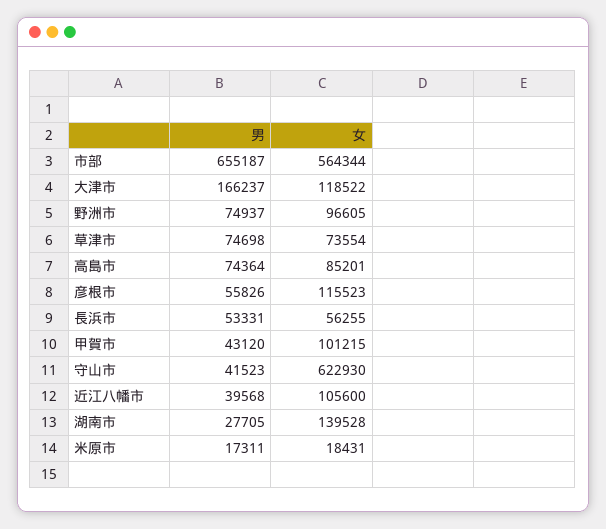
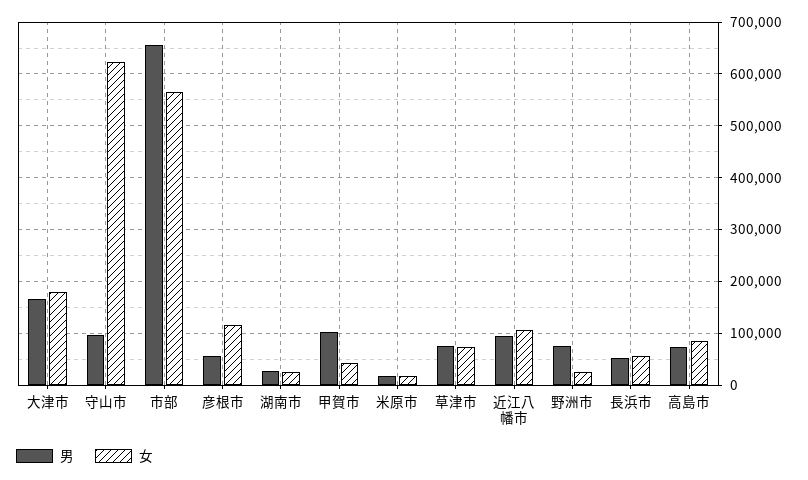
  {
    "男": {
      "市部": 655187,
      "大津市": 166237,
      "野洲市": 74937,
      "草津市": 74698,
      "高島市": 74364,
      "彦根市": 55826,
      "長浜市": 53331,
-     "甲賀市": 43120,
+     "甲賀市": 100000,
-     "守山市": 41523,
+     "守山市": 100000,
-     "近江八幡市": 39568,
+     "近江八幡市": 100000,
      "湖南市": 27705,
      "米原市": 17311
    },
    "女": {
      "市部": 564344,
-     "大津市": 118522,
+     "大津市": 180000,
-     "野洲市": 96605,
+     "野洲市": 20000,
      "草津市": 73554,
      "高島市": 85201,
      "彦根市": 115523,
      "長浜市": 56255,
-     "甲賀市": 101215,
+     "甲賀市": 40000,
      "守山市": 622930,
      "近江八幡市": 105600,
-     "湖南市": 139528,
+     "湖南市": 20000,
      "米原市": 18431
    }
  }

